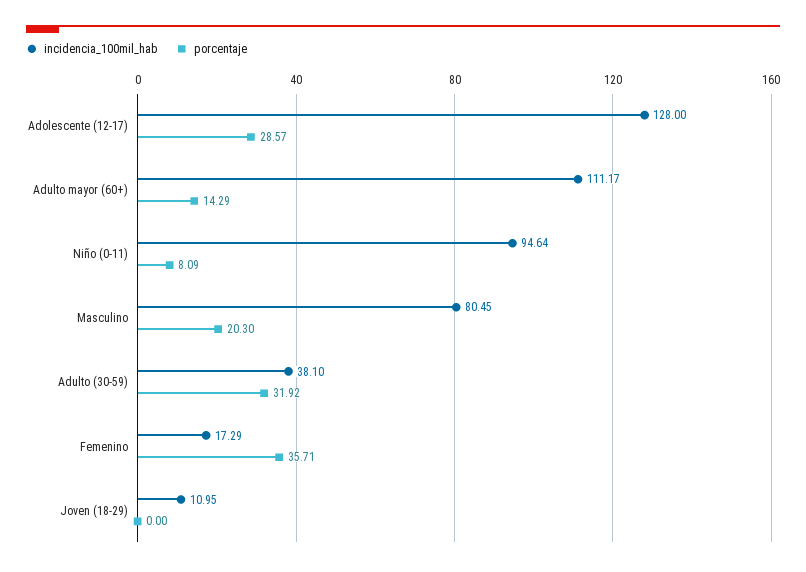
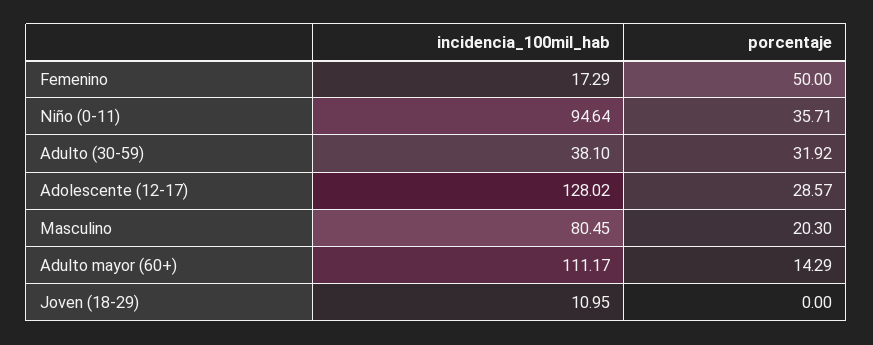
  {
    "incidencia_100mil_hab": {
-     "Adolescente (12-17)": 128,
+     "Adolescente (12-17)": 128.02,
      "Adulto mayor (60+)": 111.17,
      "Niño (0-11)": 94.64,
      "Masculino": 80.45,
      "Adulto (30-59)": 38.1,
      "Femenino": 17.29,
      "Joven (18-29)": 10.95
    },
    "porcentaje": {
      "Adolescente (12-17)": 28.57,
      "Adulto mayor (60+)": 14.29,
-     "Niño (0-11)": 8.09,
+     "Niño (0-11)": 35.71,
      "Masculino": 20.3,
      "Adulto (30-59)": 31.92,
-     "Femenino": 35.71,
+     "Femenino": 50,
      "Joven (18-29)": 0
    }
  }

